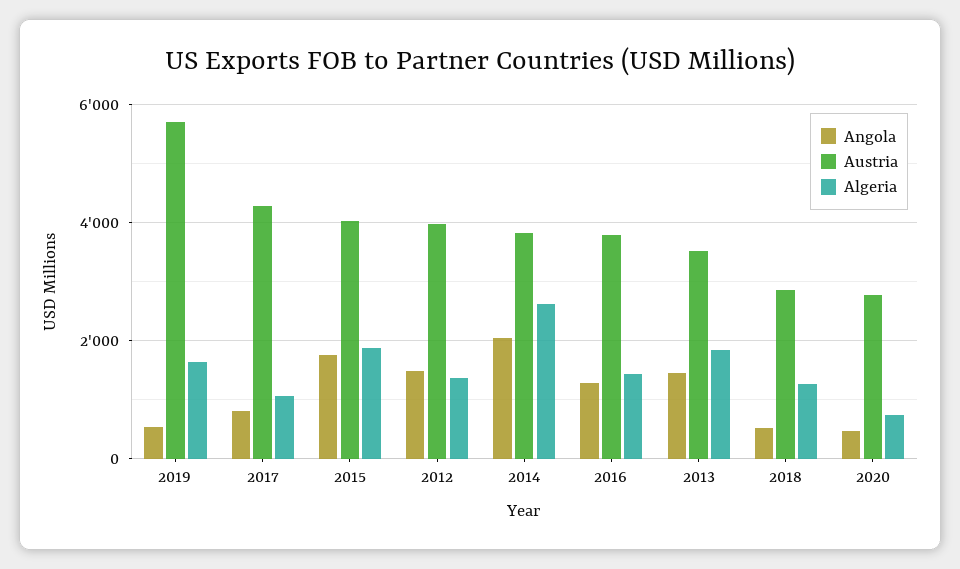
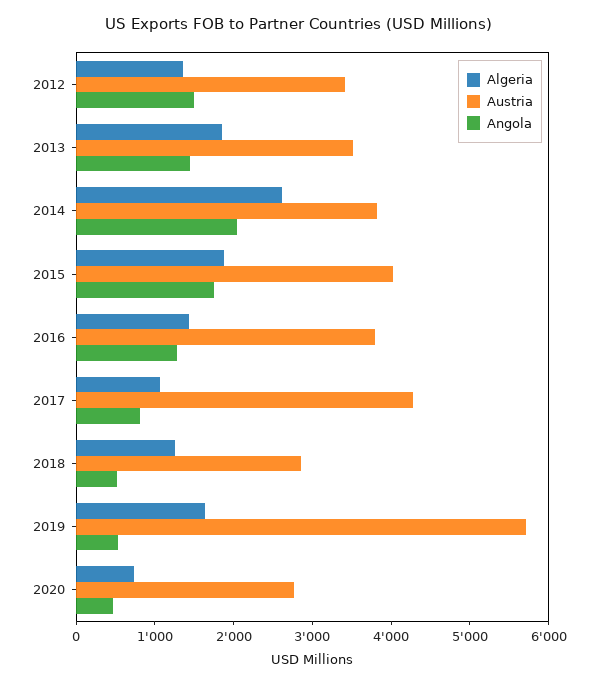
  {
    "Angola": {
      "2019": 600,
      "2017": 800,
      "2015": 1800,
      "2012": 1400,
      "2014": 2000,
      "2016": 1200,
      "2013": 1400,
      "2018": 600,
      "2020": 400
    },
    "Austria": {
      "2019": 5800,
      "2017": 4200,
      "2015": 4000,
-     "2012": 4000,
+     "2012": 3400,
      "2014": 3800,
      "2016": 3800,
      "2013": 3600,
      "2018": 2800,
      "2020": 2800
    },
    "Algeria": {
      "2019": 1600,
      "2017": 1000,
      "2015": 1800,
      "2012": 1400,
      "2014": 2600,
      "2016": 1400,
      "2013": 1800,
      "2018": 1200,
      "2020": 800
    }
  }

